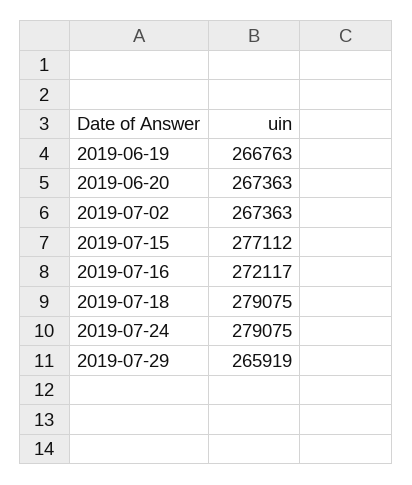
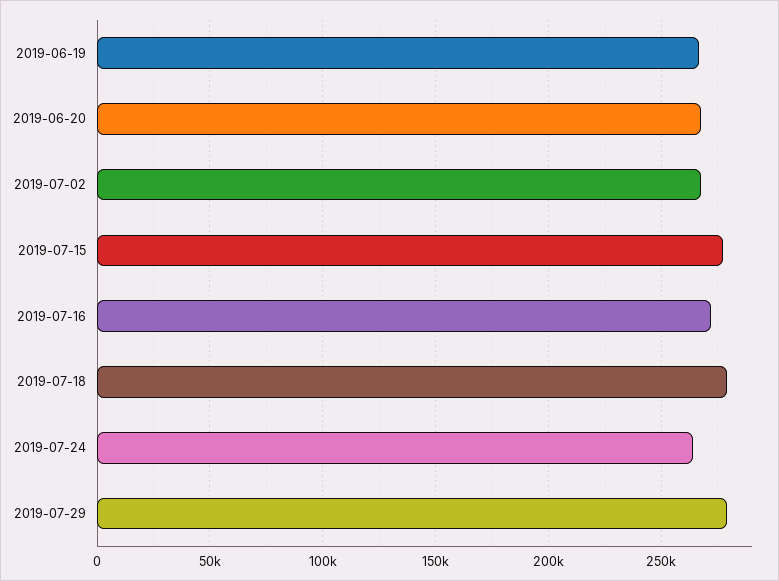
  {
    "2019-06-19": 266763,
    "2019-06-20": 267363,
    "2019-07-02": 267363,
    "2019-07-15": 277112,
    "2019-07-16": 272117,
    "2019-07-18": 279075,
-   "2019-07-24": 279075,
+   "2019-07-24": 265000,
-   "2019-07-29": 265919
+   "2019-07-29": 280000
  }

